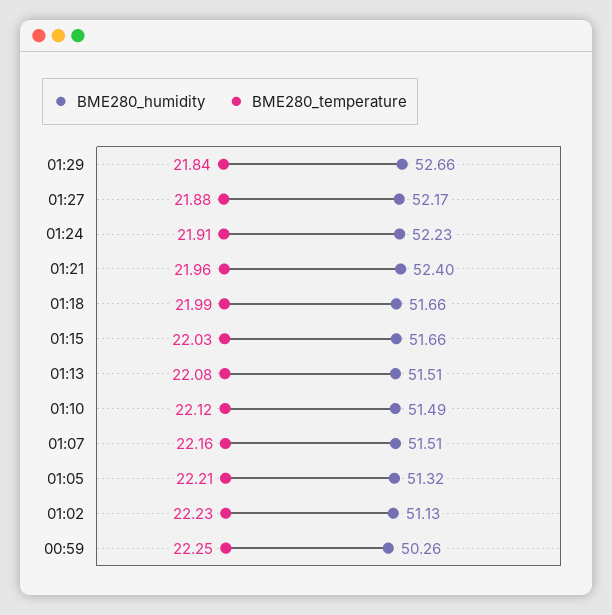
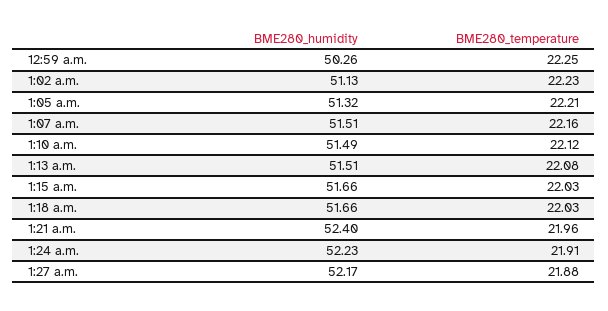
  {
    "BME280_humidity": {
-     "01:29": 52.66,
      "01:27": 52.17,
      "01:24": 52.23,
      "01:21": 52.4,
      "01:18": 51.66,
      "01:15": 51.66,
      "01:13": 51.51,
      "01:10": 51.49,
      "01:07": 51.51,
      "01:05": 51.32,
      "01:02": 51.13,
      "00:59": 50.26
    },
    "BME280_temperature": {
-     "01:29": 21.84,
      "01:27": 21.88,
      "01:24": 21.91,
      "01:21": 21.96,
-     "01:18": 21.99,
+     "01:18": 22.03,
      "01:15": 22.03,
      "01:13": 22.08,
      "01:10": 22.12,
      "01:07": 22.16,
      "01:05": 22.21,
      "01:02": 22.23,
      "00:59": 22.25
    }
  }

